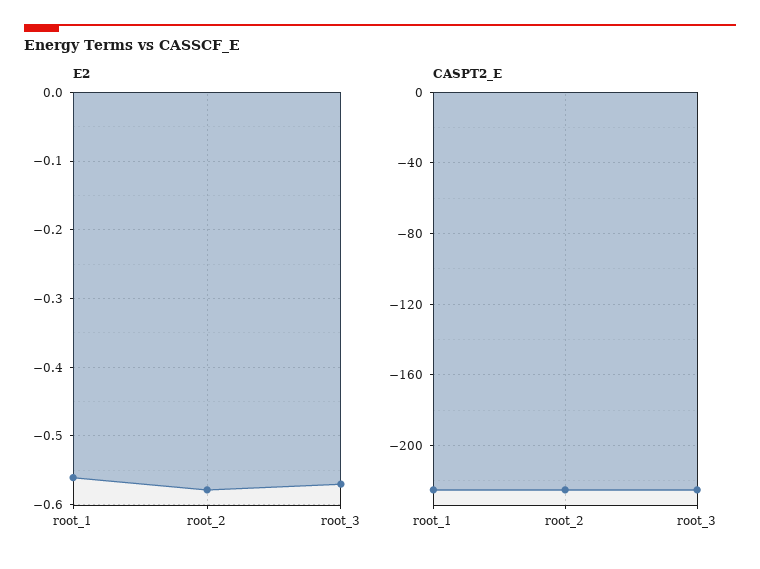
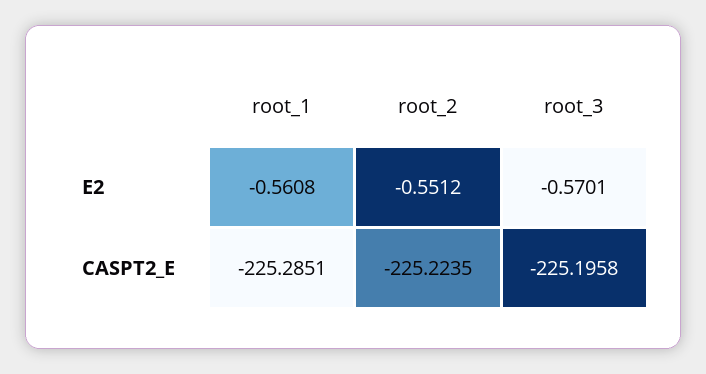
  {
    "E2": {
      "root_1": -0.5608,
-     "root_2": -0.58,
+     "root_2": -0.5512,
      "root_3": -0.5701
    },
    "CASPT2_E": {
      "root_1": -225.2851,
      "root_2": -225.2235,
      "root_3": -225.1958
    }
  }

